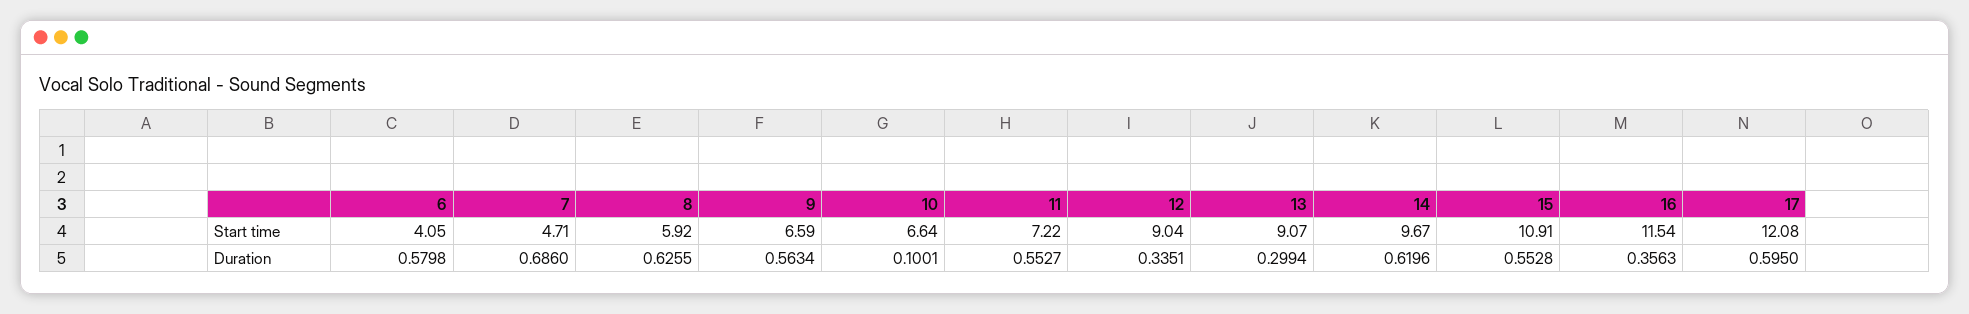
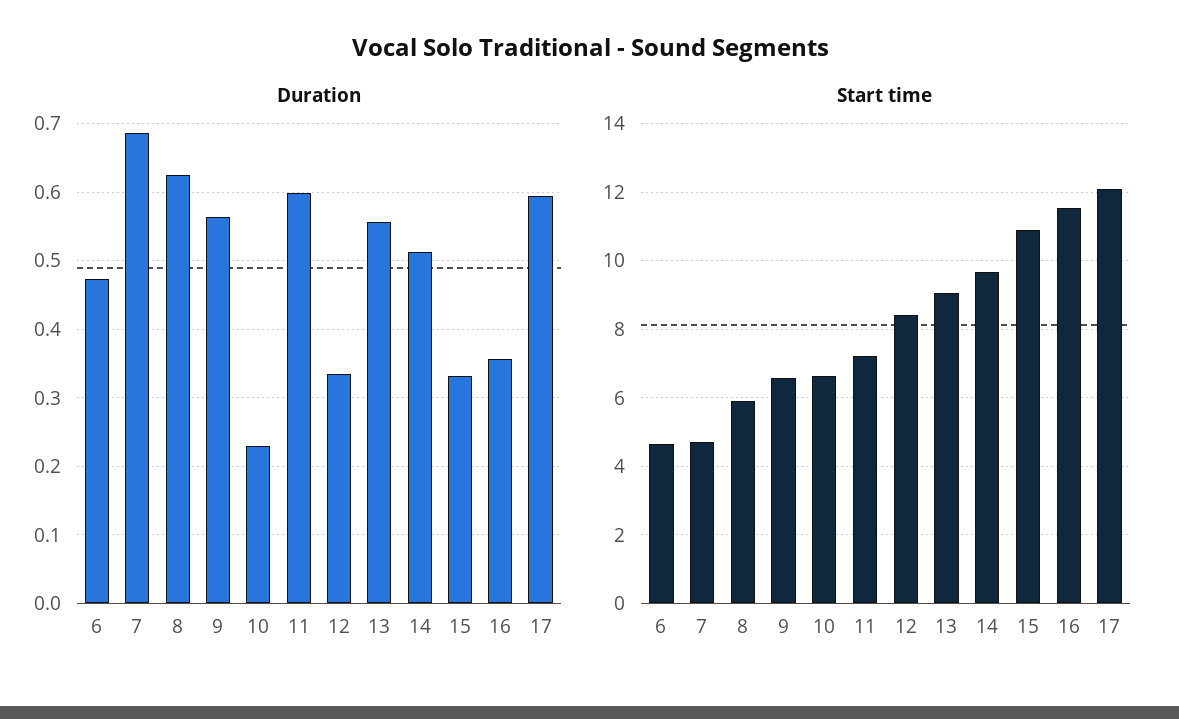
  {
    "Start time": {
-     "6": 4.05,
+     "6": 4.6,
      "7": 4.71,
      "8": 5.92,
      "9": 6.59,
      "10": 6.64,
      "11": 7.22,
-     "12": 9.04,
+     "12": 8.4,
      "13": 9.07,
      "14": 9.67,
      "15": 10.91,
      "16": 11.54,
      "17": 12.08
    },
    "Duration": {
-     "6": 0.5798,
+     "6": 0.47,
      "7": 0.686,
      "8": 0.6255,
      "9": 0.5634,
-     "10": 0.1001,
+     "10": 0.23,
-     "11": 0.5527,
+     "11": 0.6,
      "12": 0.3351,
-     "13": 0.2994,
+     "13": 0.56,
-     "14": 0.6196,
+     "14": 0.51,
-     "15": 0.5528,
+     "15": 0.33,
      "16": 0.3563,
      "17": 0.595
    }
  }

